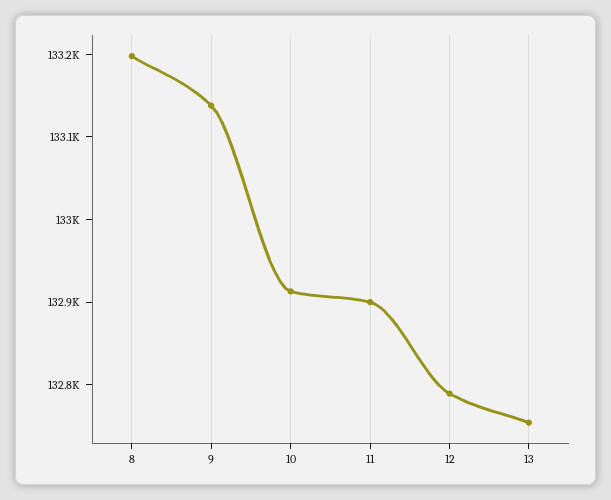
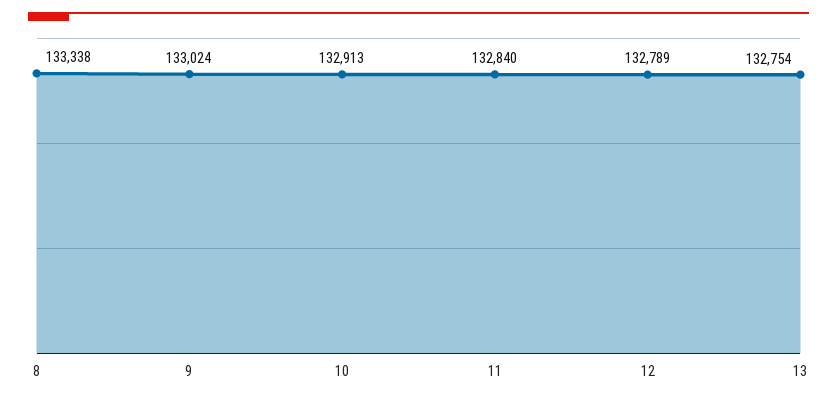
  {
-   "8": 133200,
+   "8": 133338,
-   "9": 133140,
+   "9": 133024,
    "10": 132913,
-   "11": 132900,
+   "11": 132840,
    "12": 132789,
    "13": 132754
  }

